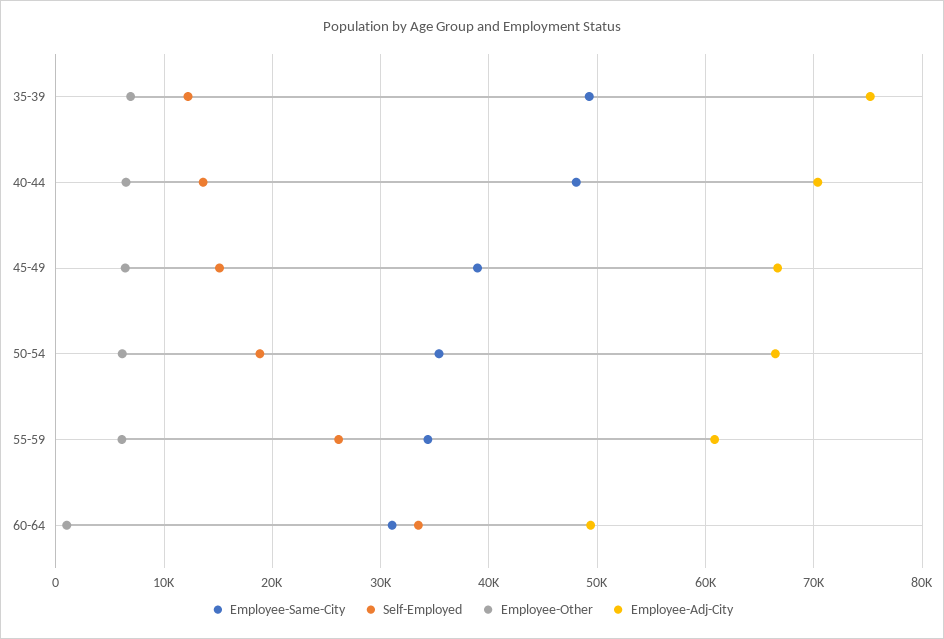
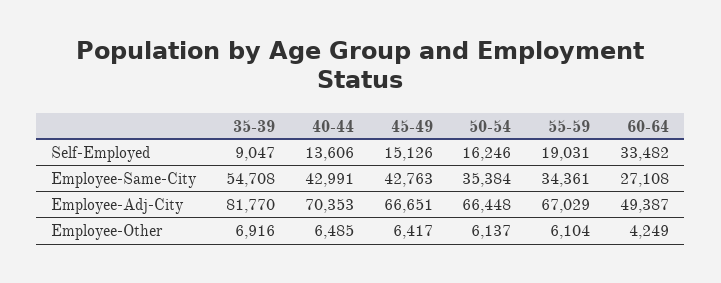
  {
    "Employee-Same-City": {
-     "35-39": 49000,
+     "35-39": 54708,
-     "40-44": 48000,
+     "40-44": 42991,
-     "45-49": 39000,
+     "45-49": 42763,
      "50-54": 35384,
      "55-59": 34361,
-     "60-64": 31000
+     "60-64": 27108
    },
    "Self-Employed": {
-     "35-39": 12000,
+     "35-39": 9047,
      "40-44": 13606,
      "45-49": 15126,
-     "50-54": 19000,
+     "50-54": 16246,
-     "55-59": 26000,
+     "55-59": 19031,
      "60-64": 33482
    },
    "Employee-Other": {
      "35-39": 6916,
      "40-44": 6485,
      "45-49": 6417,
      "50-54": 6137,
      "55-59": 6104,
-     "60-64": 1000
+     "60-64": 4249
    },
    "Employee-Adj-City": {
-     "35-39": 75000,
+     "35-39": 81770,
      "40-44": 70353,
      "45-49": 66651,
      "50-54": 66448,
-     "55-59": 61000,
+     "55-59": 67029,
      "60-64": 49387
    }
  }

